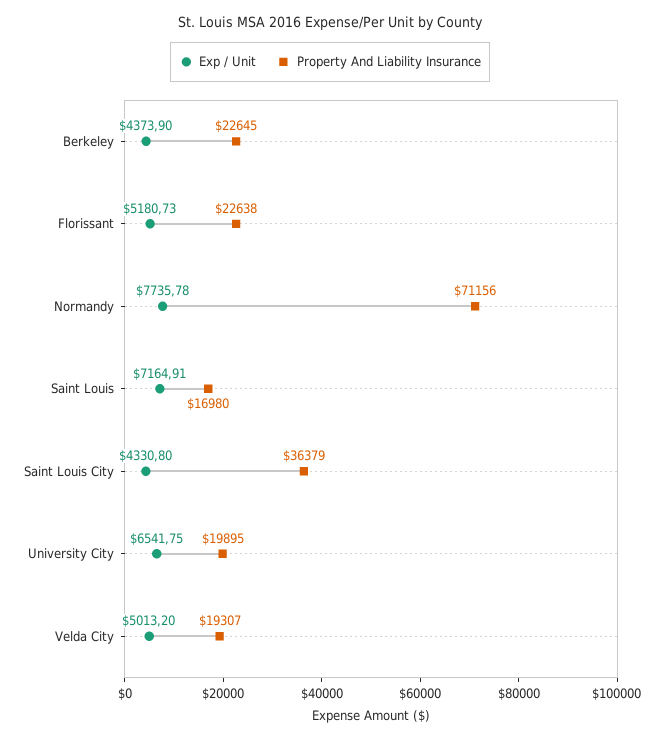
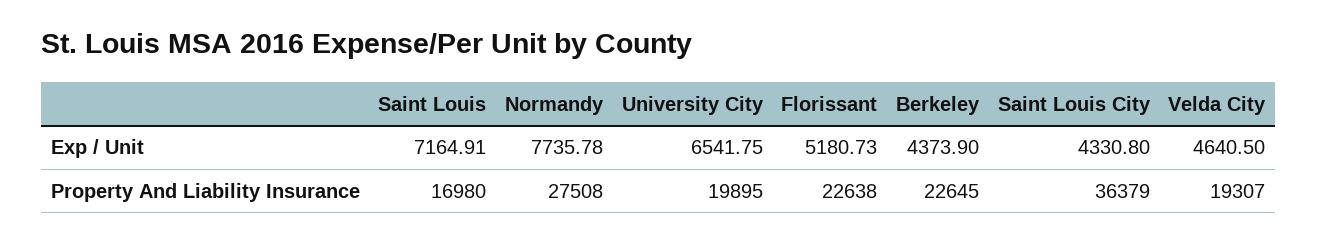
  {
    "Exp / Unit": {
      "Berkeley": 4373.9,
      "Florissant": 5180.73,
      "Normandy": 7735.78,
      "Saint Louis": 7164.91,
      "Saint Louis City": 4330.8,
      "University City": 6541.75,
-     "Velda City": 5013.2
+     "Velda City": 4640.5
    },
    "Property And Liability Insurance": {
      "Berkeley": 22645,
      "Florissant": 22638,
-     "Normandy": 71156,
+     "Normandy": 27508,
      "Saint Louis": 16980,
      "Saint Louis City": 36379,
      "University City": 19895,
      "Velda City": 19307
    }
  }

